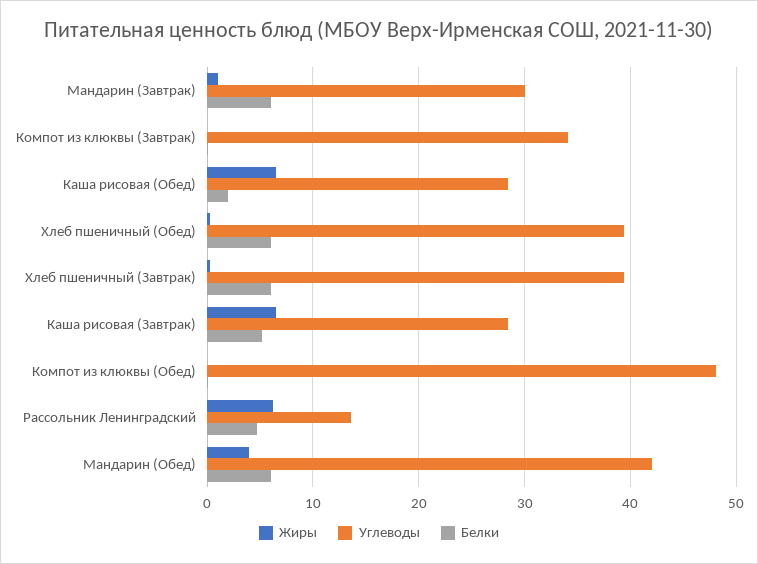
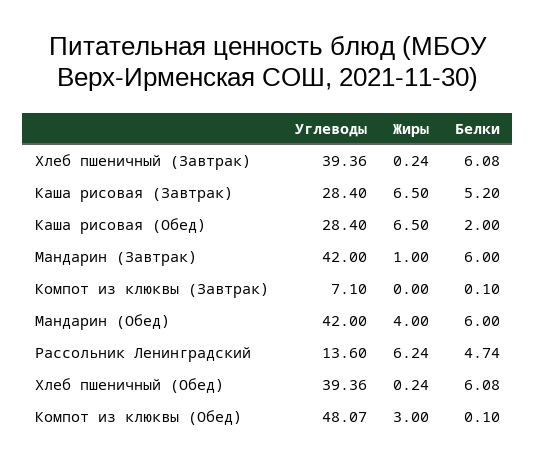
  {
    "Жиры": {
      "Мандарин (Завтрак)": 1,
      "Компот из клюквы (Завтрак)": 0,
      "Каша рисовая (Обед)": 6.5,
      "Хлеб пшеничный (Обед)": 0.24,
      "Хлеб пшеничный (Завтрак)": 0.24,
      "Каша рисовая (Завтрак)": 6.5,
-     "Компот из клюквы (Обед)": 0,
+     "Компот из клюквы (Обед)": 3,
      "Рассольник Ленинградский": 6.24,
      "Мандарин (Обед)": 4
    },
    "Углеводы": {
-     "Мандарин (Завтрак)": 30,
+     "Мандарин (Завтрак)": 42,
-     "Компот из клюквы (Завтрак)": 34,
+     "Компот из клюквы (Завтрак)": 7.1,
      "Каша рисовая (Обед)": 28.4,
      "Хлеб пшеничный (Обед)": 39.36,
      "Хлеб пшеничный (Завтрак)": 39.36,
      "Каша рисовая (Завтрак)": 28.4,
      "Компот из клюквы (Обед)": 48.07,
      "Рассольник Ленинградский": 13.6,
      "Мандарин (Обед)": 42
    },
    "Белки": {
      "Мандарин (Завтрак)": 6,
      "Компот из клюквы (Завтрак)": 0.1,
      "Каша рисовая (Обед)": 2,
      "Хлеб пшеничный (Обед)": 6.08,
      "Хлеб пшеничный (Завтрак)": 6.08,
      "Каша рисовая (Завтрак)": 5.2,
      "Компот из клюквы (Обед)": 0.1,
      "Рассольник Ленинградский": 4.74,
      "Мандарин (Обед)": 6
    }
  }

